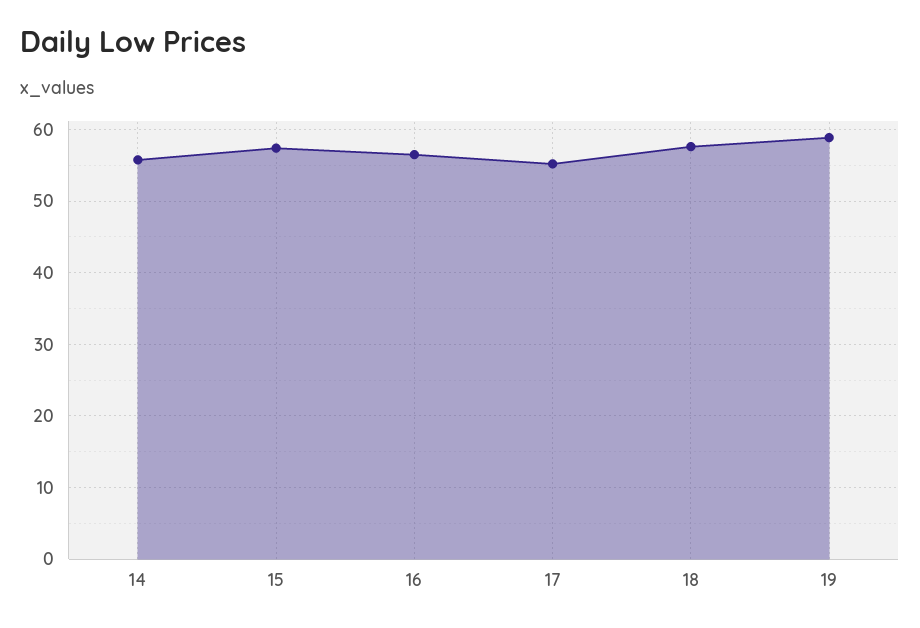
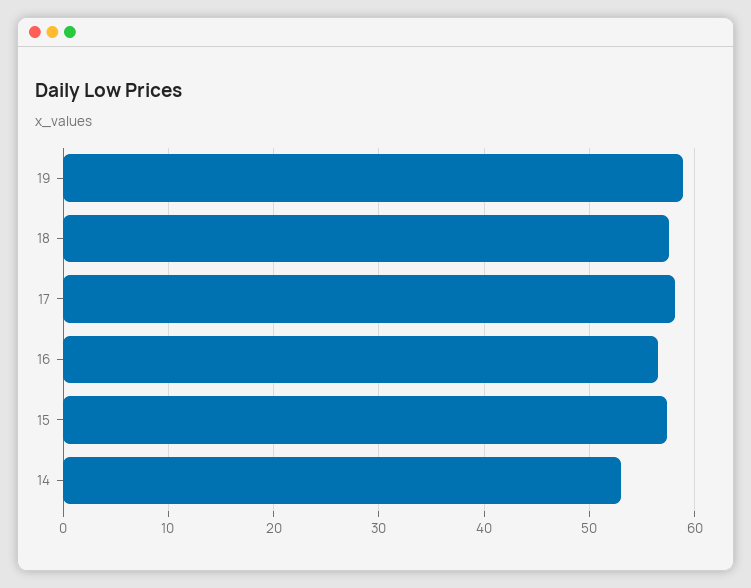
  {
-   "14": 56,
+   "14": 53,
    "15": 57,
    "16": 57,
-   "17": 55,
+   "17": 58,
    "18": 58,
    "19": 59
  }

